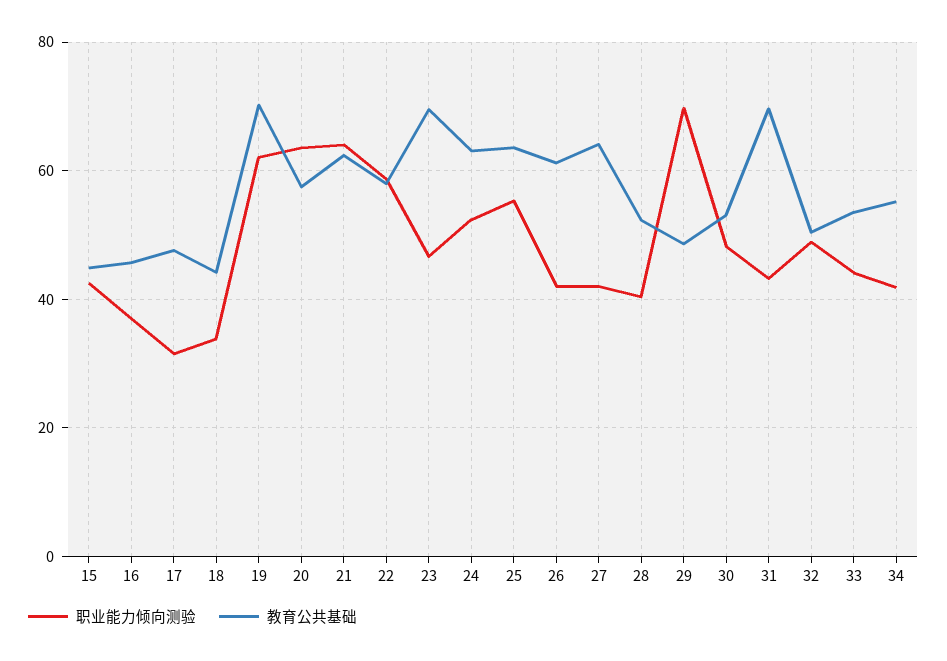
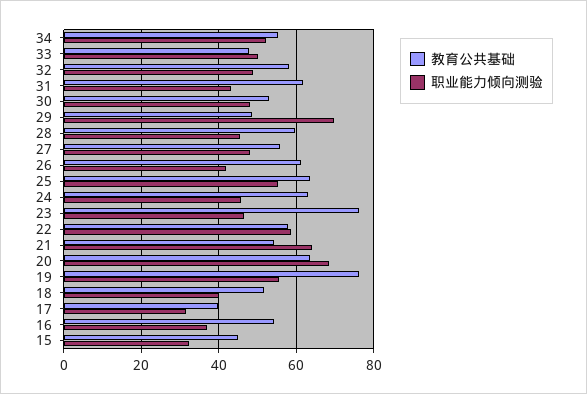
  {
    "职业能力倾向测验": {
-     "15": 42,
+     "15": 32,
      "16": 38,
      "17": 32,
-     "18": 34,
+     "18": 40,
-     "19": 62,
+     "19": 56,
-     "20": 64,
+     "20": 68,
      "21": 64,
      "22": 58,
      "23": 46,
-     "24": 52,
+     "24": 46,
      "25": 56,
      "26": 42,
-     "27": 42,
+     "27": 48,
-     "28": 40,
+     "28": 46,
      "29": 70,
      "30": 48,
      "31": 44,
      "32": 48,
-     "33": 44,
+     "33": 50,
-     "34": 42
+     "34": 52
    },
    "教育公共基础": {
      "15": 44,
-     "16": 46,
+     "16": 54,
-     "17": 48,
+     "17": 40,
-     "18": 44,
+     "18": 52,
-     "19": 70,
+     "19": 76,
-     "20": 58,
+     "20": 64,
-     "21": 62,
+     "21": 54,
      "22": 58,
-     "23": 70,
+     "23": 76,
      "24": 64,
      "25": 64,
      "26": 62,
-     "27": 64,
+     "27": 56,
-     "28": 52,
+     "28": 60,
      "29": 48,
      "30": 54,
-     "31": 70,
+     "31": 62,
-     "32": 50,
+     "32": 58,
-     "33": 54,
+     "33": 48,
      "34": 56
    }
  }

